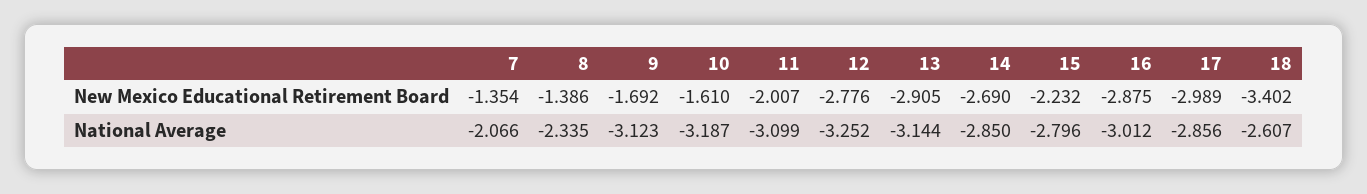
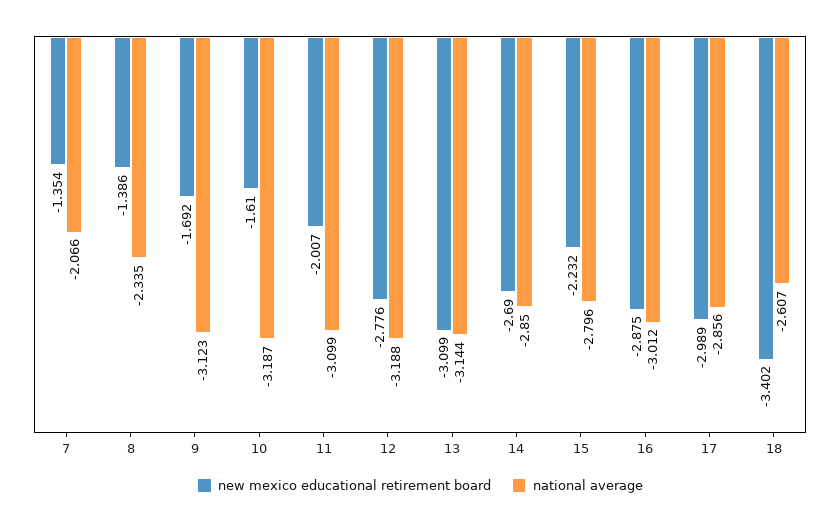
  {
    "New Mexico Educational Retirement Board": {
      "7": -1.354,
      "8": -1.386,
      "9": -1.692,
      "10": -1.61,
      "11": -2.007,
      "12": -2.776,
-     "13": -2.905,
+     "13": -3.099,
      "14": -2.69,
      "15": -2.232,
      "16": -2.875,
      "17": -2.989,
      "18": -3.402
    },
    "National Average": {
      "7": -2.066,
      "8": -2.335,
      "9": -3.123,
      "10": -3.187,
      "11": -3.099,
-     "12": -3.252,
+     "12": -3.188,
      "13": -3.144,
      "14": -2.85,
      "15": -2.796,
      "16": -3.012,
      "17": -2.856,
      "18": -2.607
    }
  }

